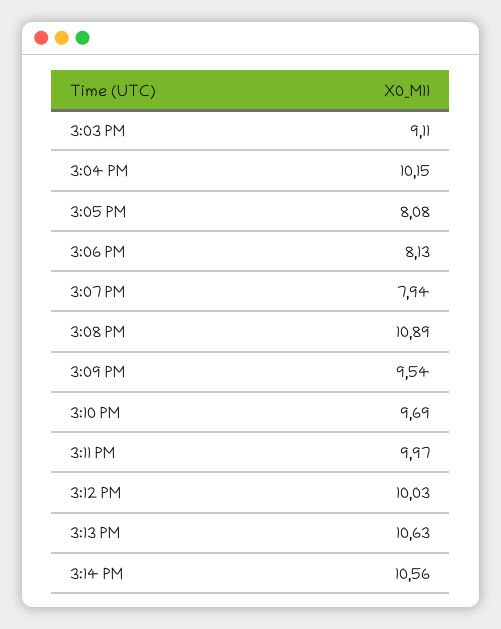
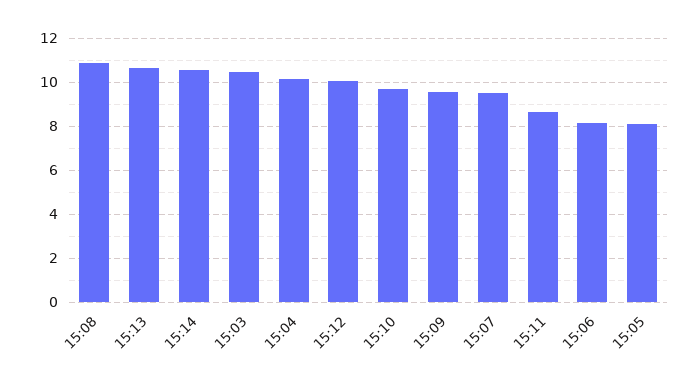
  {
-   "3:03 PM": 9.11,
+   "3:03 PM": 10.5,
    "3:04 PM": 10.15,
    "3:05 PM": 8.08,
    "3:06 PM": 8.13,
-   "3:07 PM": 7.94,
+   "3:07 PM": 9.5,
    "3:08 PM": 10.89,
    "3:09 PM": 9.54,
    "3:10 PM": 9.69,
-   "3:11 PM": 9.97,
+   "3:11 PM": 8.5,
    "3:12 PM": 10.03,
    "3:13 PM": 10.63,
    "3:14 PM": 10.56
  }

